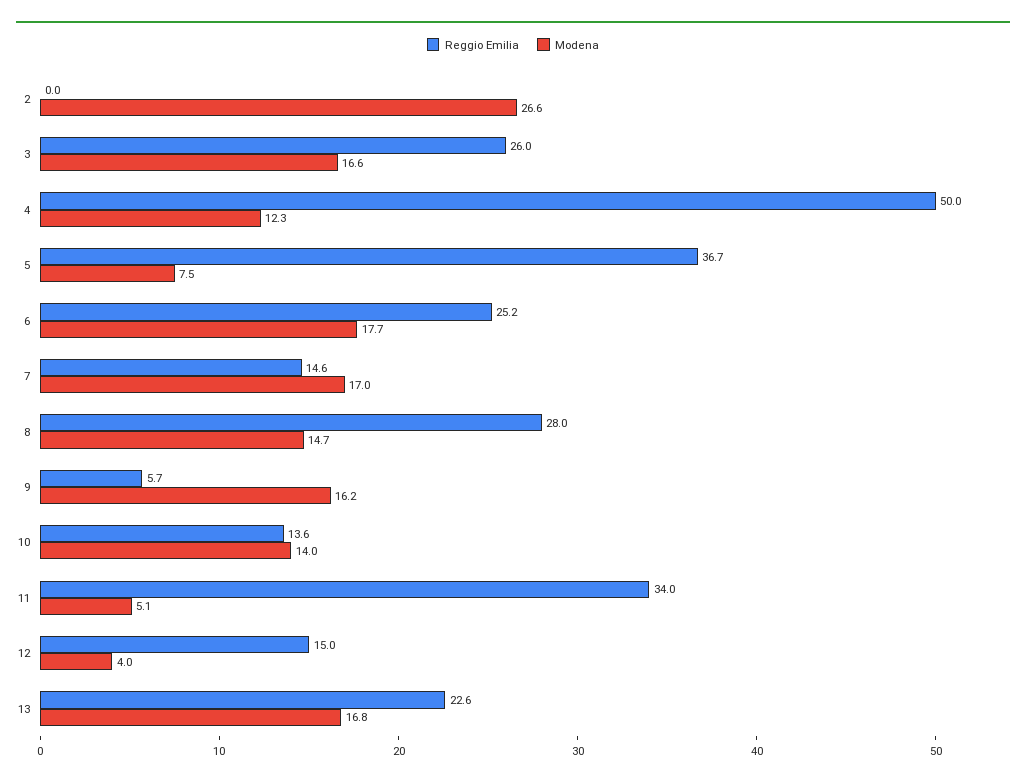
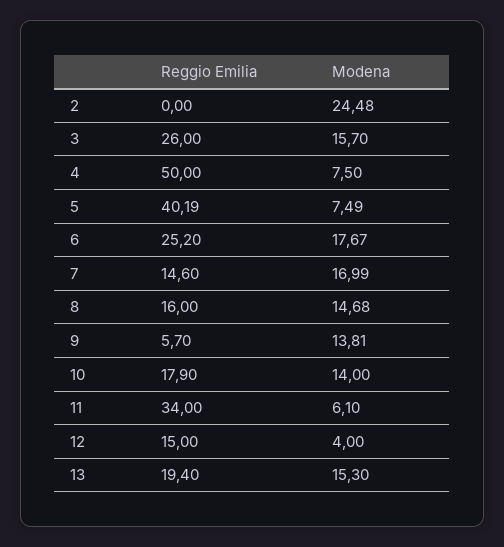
  {
    "Reggio Emilia": {
      "2": 0,
      "3": 26,
      "4": 50,
-     "5": 36.7,
+     "5": 40.19,
      "6": 25.2,
      "7": 14.6,
-     "8": 28,
+     "8": 16,
      "9": 5.7,
-     "10": 13.6,
+     "10": 17.9,
      "11": 34,
      "12": 15,
-     "13": 22.6
+     "13": 19.4
    },
    "Modena": {
-     "2": 26.6,
+     "2": 24.48,
-     "3": 16.6,
+     "3": 15.7,
-     "4": 12.3,
+     "4": 7.5,
      "5": 7.49,
      "6": 17.67,
      "7": 16.99,
      "8": 14.68,
-     "9": 16.2,
+     "9": 13.81,
      "10": 14,
-     "11": 5.1,
+     "11": 6.1,
      "12": 4,
-     "13": 16.8
+     "13": 15.3
    }
  }

